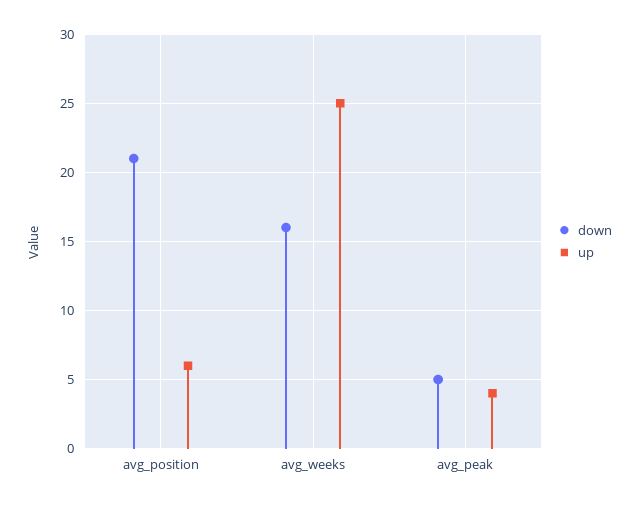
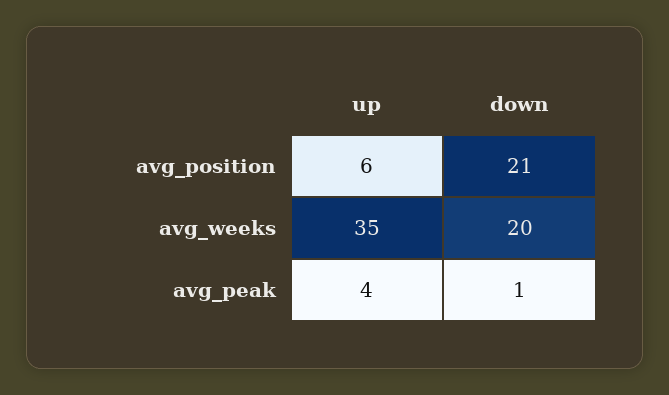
  {
    "down": {
      "avg_position": 21,
-     "avg_weeks": 16,
+     "avg_weeks": 20,
-     "avg_peak": 5
+     "avg_peak": 1
    },
    "up": {
      "avg_position": 6,
-     "avg_weeks": 25,
+     "avg_weeks": 35,
      "avg_peak": 4
    }
  }

